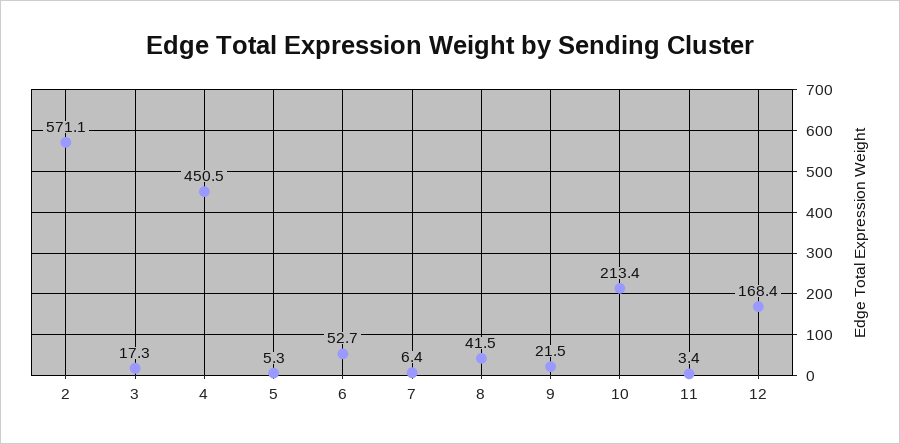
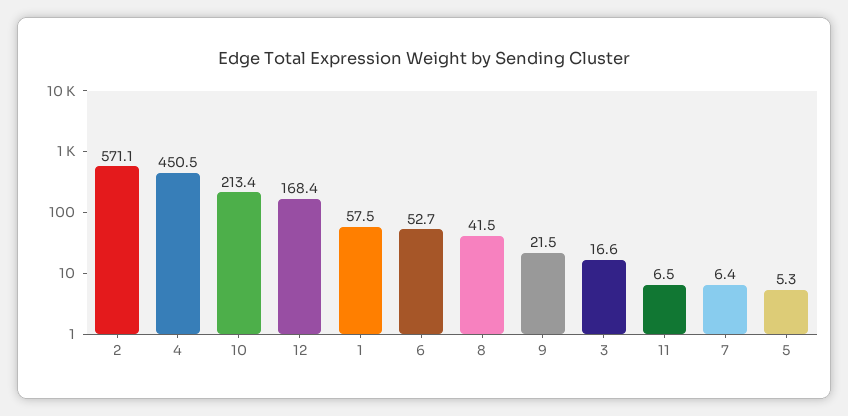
  {
    "2": 571.1,
-   "3": 17.3,
+   "3": 16.6,
    "4": 450.5,
    "5": 5.3,
    "6": 52.7,
    "7": 6.4,
    "8": 41.5,
    "9": 21.5,
    "10": 213.4,
-   "11": 3.4,
+   "11": 6.5,
-   "12": 168.4
+   "12": 168.4,
+   "1": 57.5
  }

